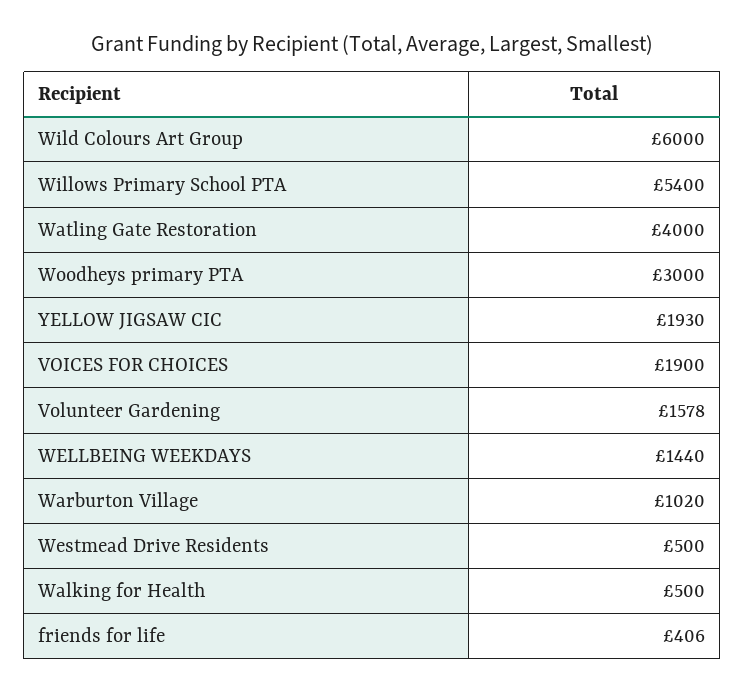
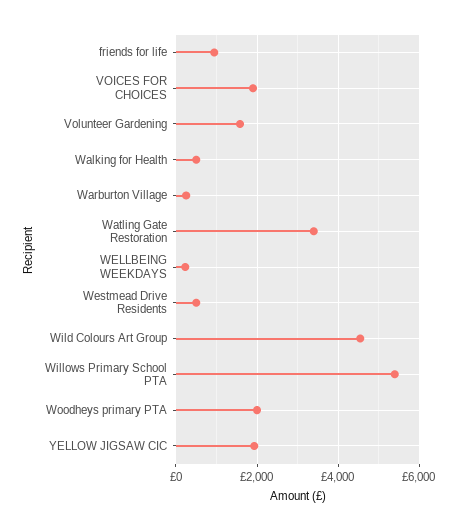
  {
-   "Wild Colours Art Group": 6000,
+   "Wild Colours Art Group": 4600,
    "Willows Primary School PTA": 5400,
-   "Watling Gate Restoration": 4000,
+   "Watling Gate Restoration": 3400,
-   "Woodheys primary PTA": 3000,
+   "Woodheys primary PTA": 2000,
    "YELLOW JIGSAW CIC": 1930,
    "VOICES FOR CHOICES": 1900,
    "Volunteer Gardening": 1578,
-   "WELLBEING WEEKDAYS": 1440,
+   "WELLBEING WEEKDAYS": 200,
-   "Warburton Village": 1020,
+   "Warburton Village": 200,
    "Westmead Drive Residents": 500,
    "Walking for Health": 500,
-   "friends for life": 406
+   "friends for life": 1000
  }

